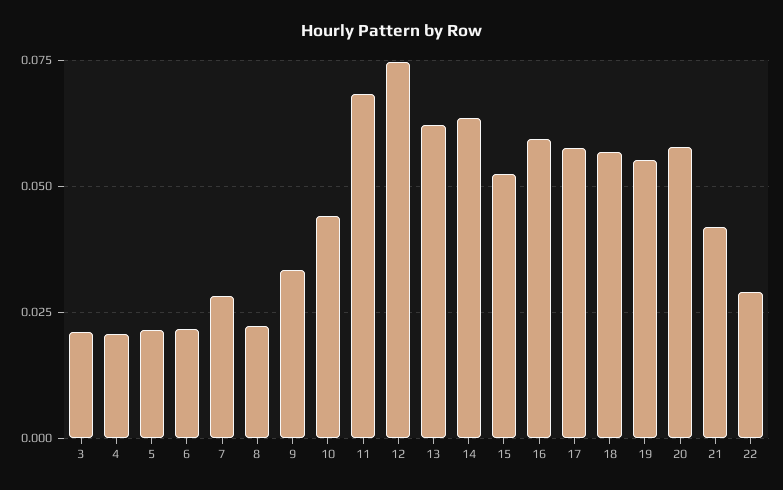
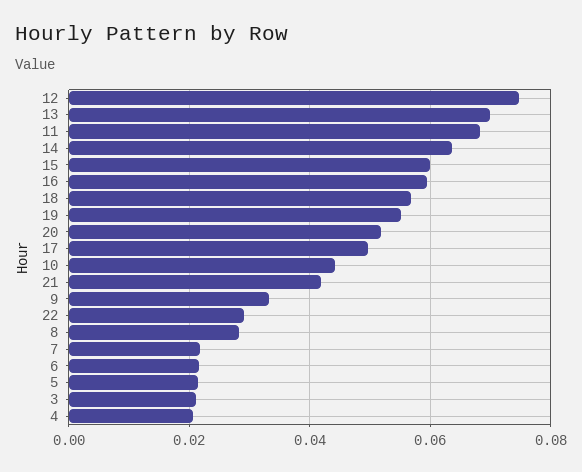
  {
    "3": 0.022,
    "4": 0.02,
    "5": 0.022,
    "6": 0.022,
-   "7": 0.0275,
+   "7": 0.022,
-   "8": 0.0225,
+   "8": 0.028,
    "9": 0.034,
    "10": 0.044,
    "11": 0.068,
    "12": 0.074,
-   "13": 0.0625,
+   "13": 0.07,
    "14": 0.064,
-   "15": 0.0525,
+   "15": 0.06,
    "16": 0.06,
-   "17": 0.0575,
+   "17": 0.05,
    "18": 0.056,
    "19": 0.056,
-   "20": 0.0575,
+   "20": 0.052,
    "21": 0.042,
    "22": 0.03
  }

